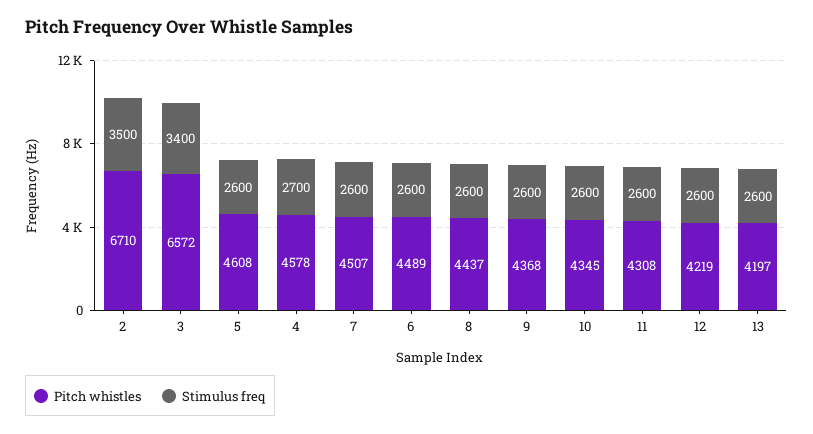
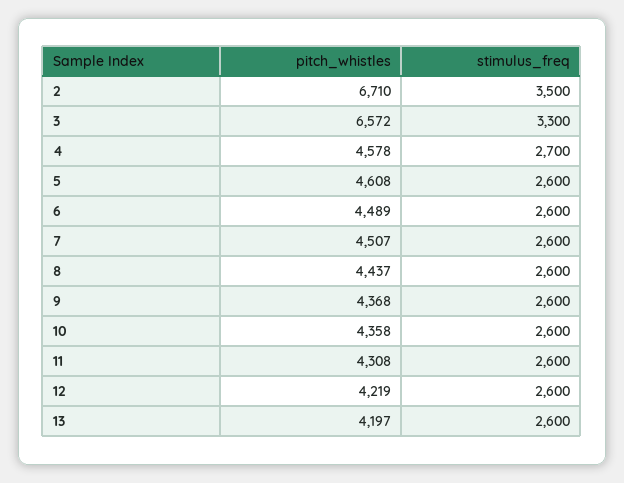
  {
    "Pitch whistles": {
      "2": 6710,
      "3": 6572,
      "5": 4608,
      "4": 4578,
      "7": 4507,
      "6": 4489,
      "8": 4437,
      "9": 4368,
-     "10": 4345,
+     "10": 4358,
      "11": 4308,
      "12": 4219,
      "13": 4197
    },
    "Stimulus freq": {
      "2": 3500,
-     "3": 3400,
+     "3": 3300,
      "5": 2600,
      "4": 2700,
      "7": 2600,
      "6": 2600,
      "8": 2600,
      "9": 2600,
      "10": 2600,
      "11": 2600,
      "12": 2600,
      "13": 2600
    }
  }

